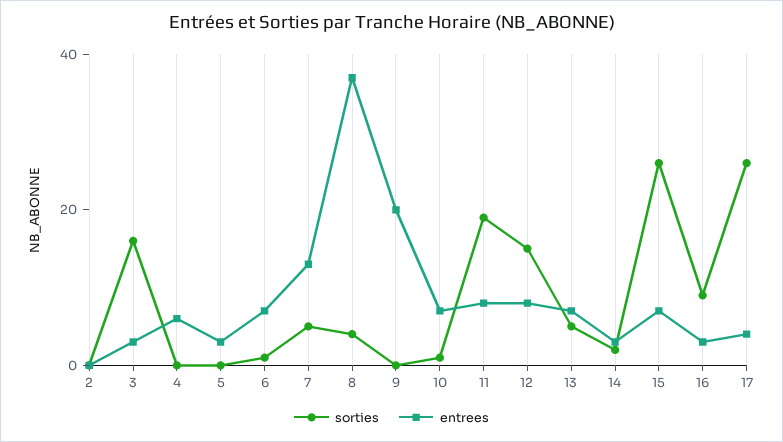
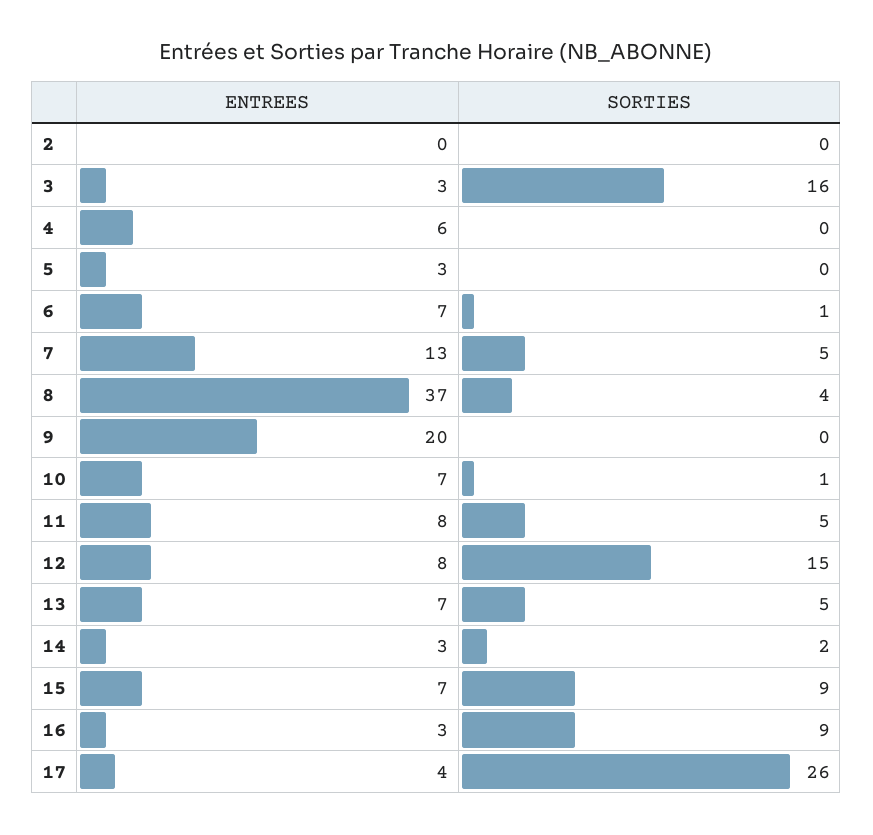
  {
    "sorties": {
      "2": 0,
      "3": 16,
      "4": 0,
      "5": 0,
      "6": 1,
      "7": 5,
      "8": 4,
      "9": 0,
      "10": 1,
-     "11": 20,
+     "11": 5,
      "12": 15,
      "13": 5,
      "14": 2,
-     "15": 25,
+     "15": 9,
      "16": 9,
      "17": 26
    },
    "entrees": {
      "2": 0,
      "3": 3,
      "4": 6,
      "5": 3,
      "6": 7,
      "7": 13,
      "8": 37,
      "9": 20,
      "10": 7,
      "11": 8,
      "12": 8,
      "13": 7,
      "14": 3,
      "15": 7,
      "16": 3,
      "17": 4
    }
  }

